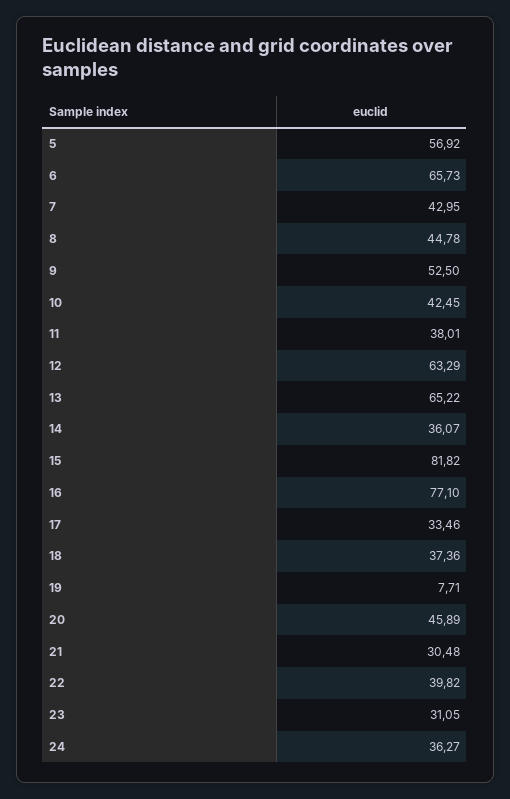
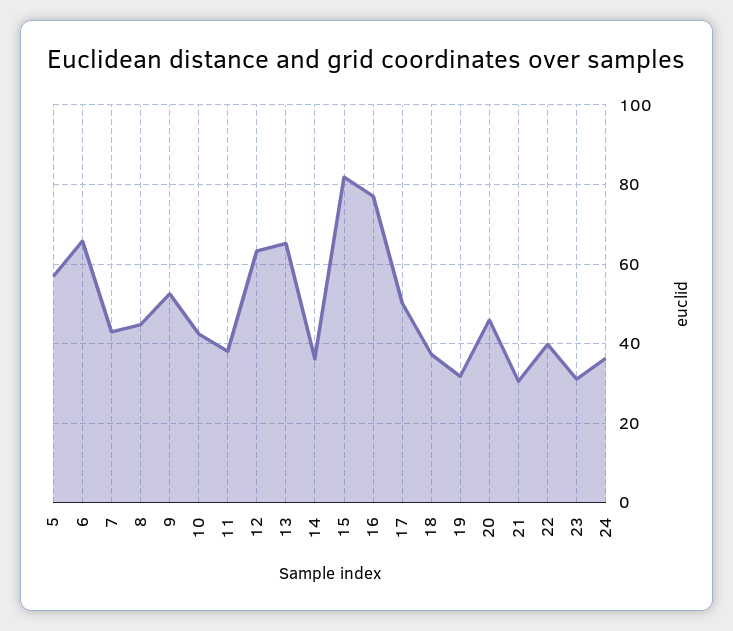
  {
    "5": 56.92,
    "6": 65.73,
    "7": 42.95,
    "8": 44.78,
    "9": 52.5,
    "10": 42.45,
    "11": 38.01,
    "12": 63.29,
    "13": 65.22,
    "14": 36.07,
    "15": 81.82,
    "16": 77.1,
-   "17": 33.46,
+   "17": 50,
    "18": 37.36,
-   "19": 7.71,
+   "19": 32,
    "20": 45.89,
    "21": 30.48,
    "22": 39.82,
    "23": 31.05,
    "24": 36.27
  }

